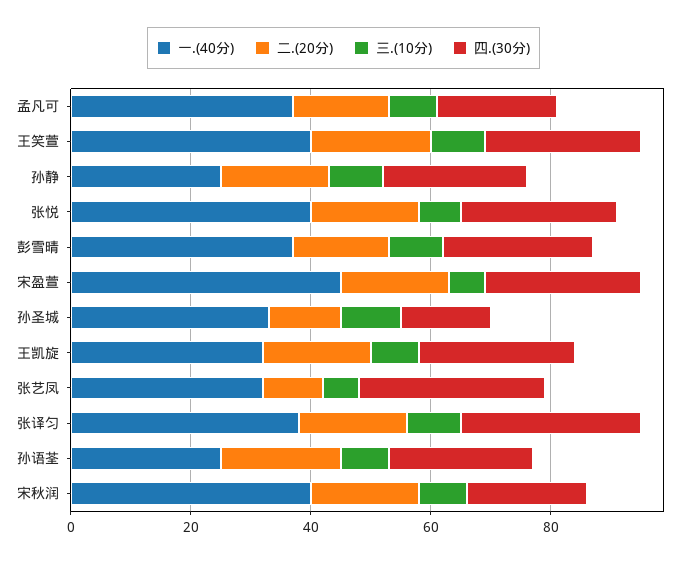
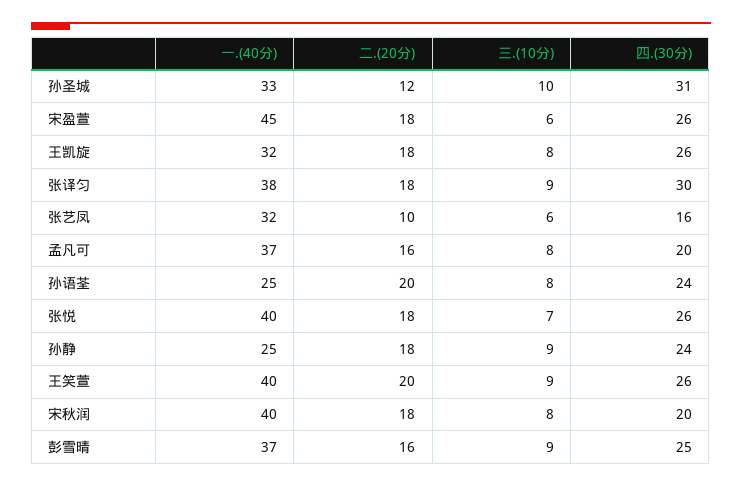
  {
    "一.(40分)": {
      "孟凡可": 37,
      "王笑萱": 40,
      "孙静": 25,
      "张悦": 40,
      "彭雪晴": 37,
      "宋盈萱": 45,
      "孙圣城": 33,
      "王凯旋": 32,
      "张艺凤": 32,
      "张译匀": 38,
      "孙语荃": 25,
      "宋秋润": 40
    },
    "二.(20分)": {
      "孟凡可": 16,
      "王笑萱": 20,
      "孙静": 18,
      "张悦": 18,
      "彭雪晴": 16,
      "宋盈萱": 18,
      "孙圣城": 12,
      "王凯旋": 18,
      "张艺凤": 10,
      "张译匀": 18,
      "孙语荃": 20,
      "宋秋润": 18
    },
    "三.(10分)": {
      "孟凡可": 8,
      "王笑萱": 9,
      "孙静": 9,
      "张悦": 7,
      "彭雪晴": 9,
      "宋盈萱": 6,
      "孙圣城": 10,
      "王凯旋": 8,
      "张艺凤": 6,
      "张译匀": 9,
      "孙语荃": 8,
      "宋秋润": 8
    },
    "四.(30分)": {
      "孟凡可": 20,
      "王笑萱": 26,
      "孙静": 24,
      "张悦": 26,
      "彭雪晴": 25,
      "宋盈萱": 26,
-     "孙圣城": 15,
+     "孙圣城": 31,
      "王凯旋": 26,
-     "张艺凤": 30,
+     "张艺凤": 16,
      "张译匀": 30,
      "孙语荃": 24,
      "宋秋润": 20
    }
  }

